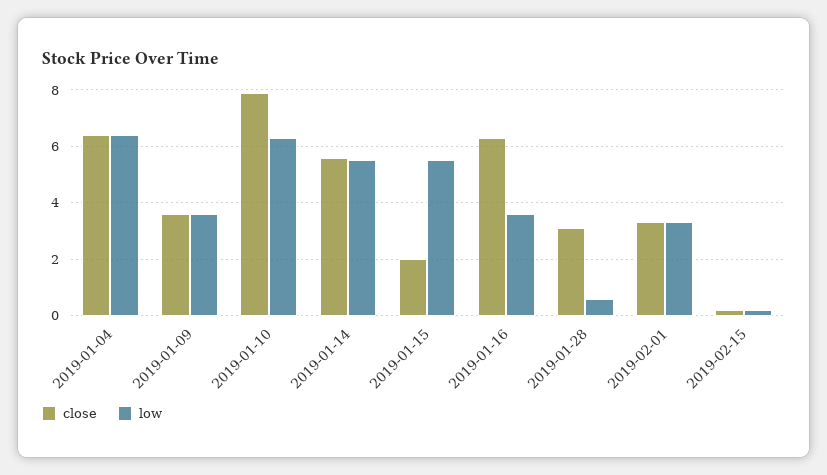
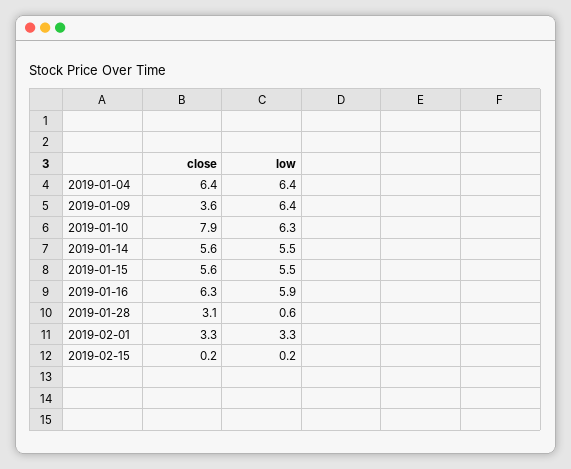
  {
    "close": {
      "2019-01-04": 6.4,
      "2019-01-09": 3.6,
      "2019-01-10": 7.9,
      "2019-01-14": 5.6,
-     "2019-01-15": 2,
+     "2019-01-15": 5.6,
      "2019-01-16": 6.3,
      "2019-01-28": 3.1,
      "2019-02-01": 3.3,
      "2019-02-15": 0.2
    },
    "low": {
      "2019-01-04": 6.4,
-     "2019-01-09": 3.5,
+     "2019-01-09": 6.4,
      "2019-01-10": 6.3,
      "2019-01-14": 5.5,
      "2019-01-15": 5.5,
-     "2019-01-16": 3.5,
+     "2019-01-16": 5.9,
      "2019-01-28": 0.6,
      "2019-02-01": 3.3,
      "2019-02-15": 0.2
    }
  }

